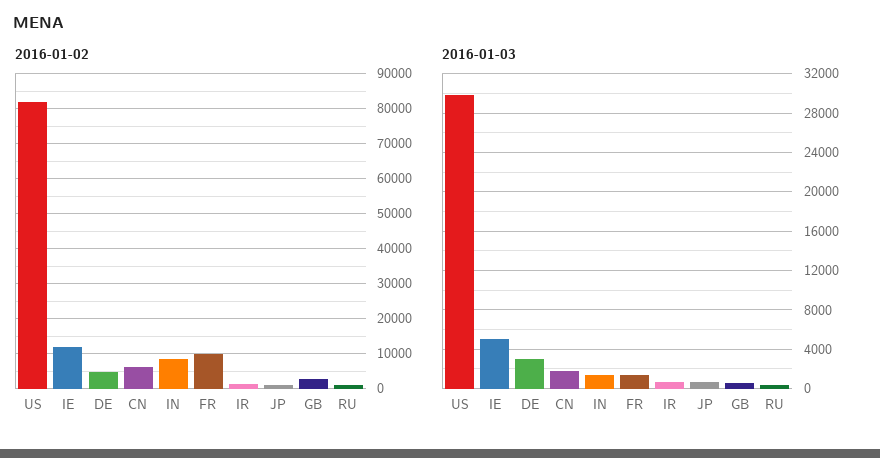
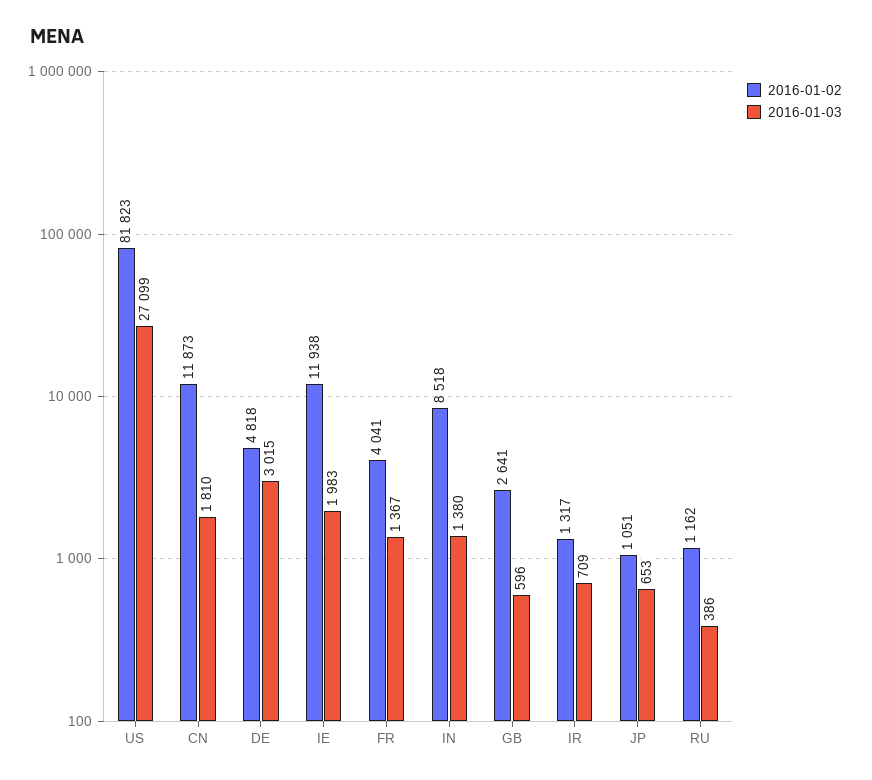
  {
    "2016-01-02": {
      "US": 81823,
      "IE": 11938,
      "DE": 4818,
-     "CN": 6000,
+     "CN": 11873,
      "IN": 8518,
-     "FR": 10000,
+     "FR": 4041,
      "IR": 1317,
      "JP": 1051,
      "GB": 2641,
      "RU": 1162
    },
    "2016-01-03": {
-     "US": 30000,
+     "US": 27099,
-     "IE": 5000,
+     "IE": 1983,
      "DE": 3015,
      "CN": 1810,
      "IN": 1380,
      "FR": 1367,
      "IR": 709,
      "JP": 653,
      "GB": 596,
      "RU": 386
    }
  }

